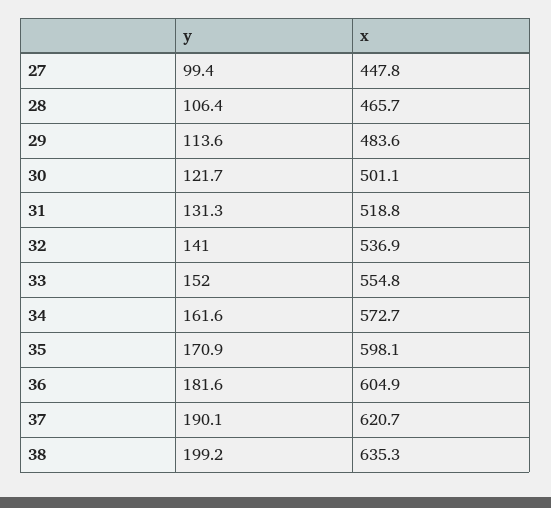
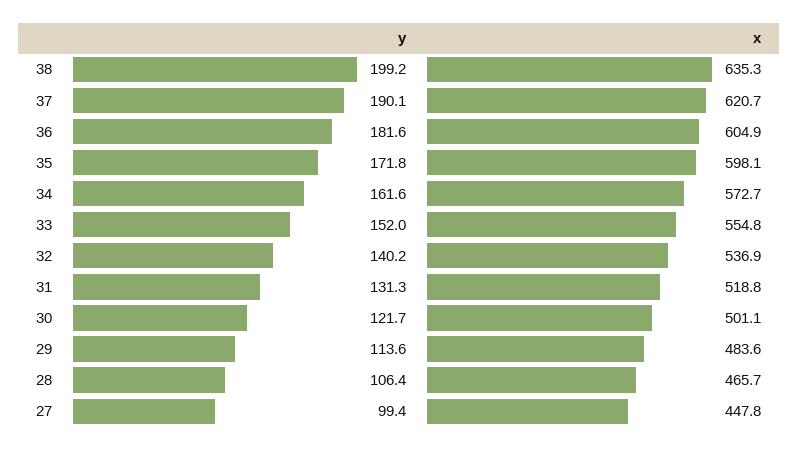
  {
    "y": {
      "27": 99.4,
      "28": 106.4,
      "29": 113.6,
      "30": 121.7,
      "31": 131.3,
-     "32": 141,
+     "32": 140.2,
      "33": 152,
      "34": 161.6,
-     "35": 170.9,
+     "35": 171.8,
      "36": 181.6,
      "37": 190.1,
      "38": 199.2
    },
    "x": {
      "27": 447.8,
      "28": 465.7,
      "29": 483.6,
      "30": 501.1,
      "31": 518.8,
      "32": 536.9,
      "33": 554.8,
      "34": 572.7,
      "35": 598.1,
      "36": 604.9,
      "37": 620.7,
      "38": 635.3
    }
  }

